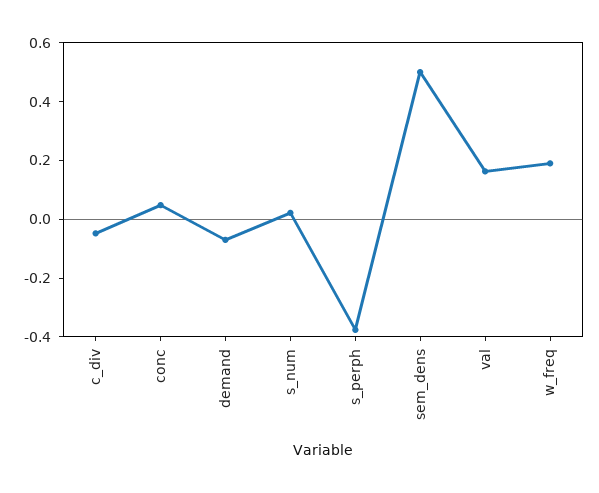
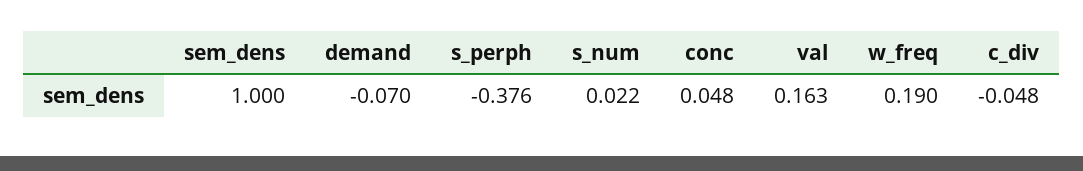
  {
    "c_div": -0.048,
    "conc": 0.048,
    "demand": -0.07,
    "s_num": 0.022,
    "s_perph": -0.376,
-   "sem_dens": 0.5,
+   "sem_dens": 1,
    "val": 0.163,
    "w_freq": 0.19
  }

